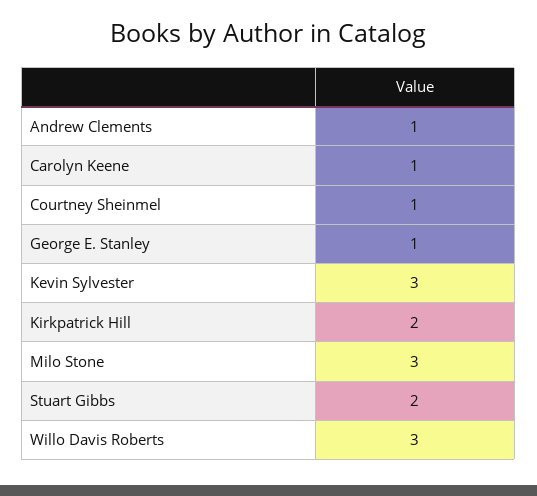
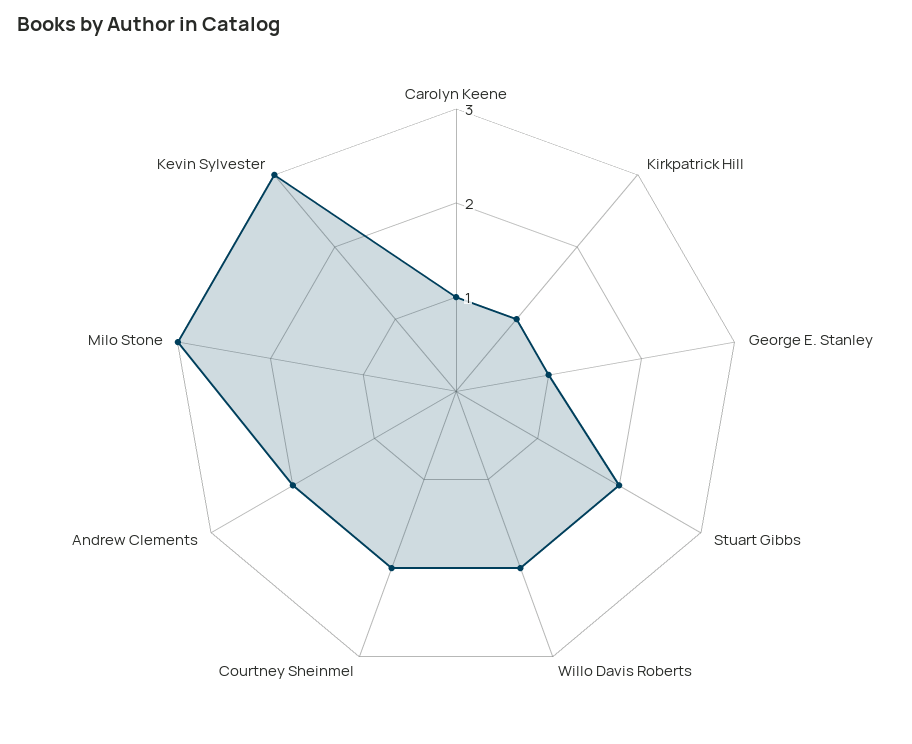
  {
-   "Andrew Clements": 1,
+   "Andrew Clements": 2,
    "Carolyn Keene": 1,
-   "Courtney Sheinmel": 1,
+   "Courtney Sheinmel": 2,
    "George E. Stanley": 1,
    "Kevin Sylvester": 3,
-   "Kirkpatrick Hill": 2,
+   "Kirkpatrick Hill": 1,
    "Milo Stone": 3,
    "Stuart Gibbs": 2,
-   "Willo Davis Roberts": 3
+   "Willo Davis Roberts": 2
  }

